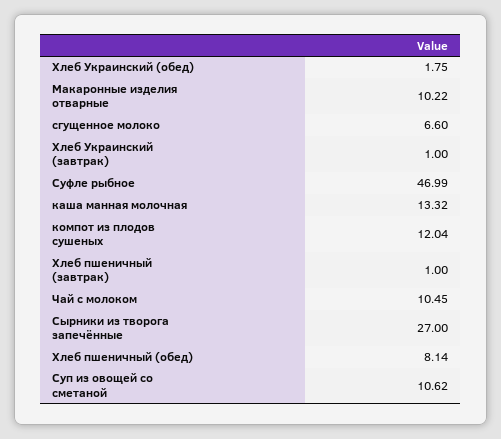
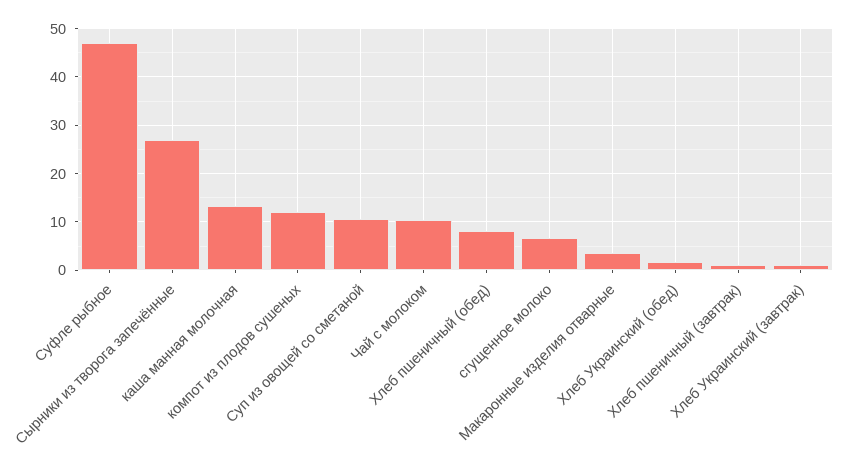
  {
    "Хлеб Украинский (обед)": 1.75,
-   "Макаронные изделия отварные": 10.22,
+   "Макаронные изделия отварные": 4,
    "сгущенное молоко": 6.6,
    "Хлеб Украинский (завтрак)": 1,
    "Суфле рыбное": 46.99,
    "каша манная молочная": 13.32,
    "компот из плодов сушеных": 12.04,
    "Хлеб пшеничный (завтрак)": 1,
    "Чай с молоком": 10.45,
    "Сырники из творога запечённые": 27,
    "Хлеб пшеничный (обед)": 8.14,
    "Суп из овощей со сметаной": 10.62
  }

